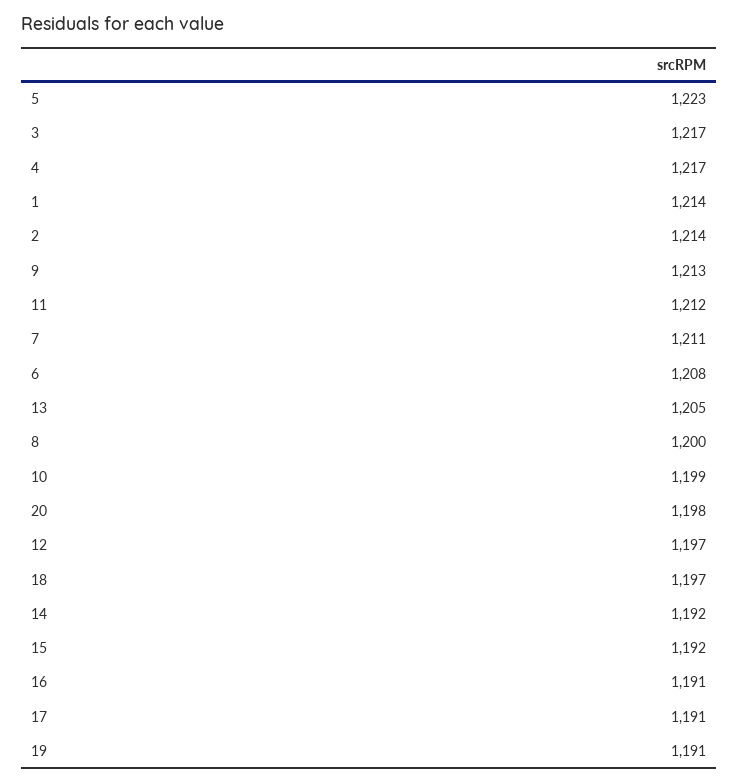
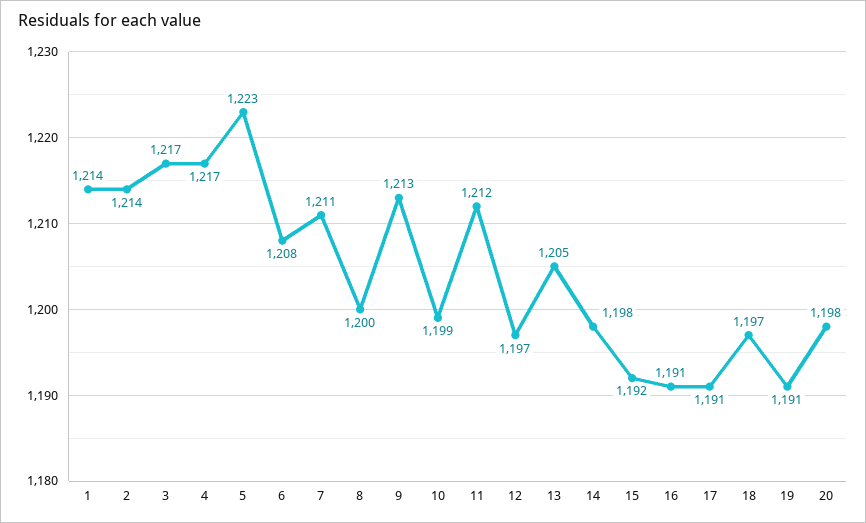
  {
    "5": 1223,
    "3": 1217,
    "4": 1217,
    "1": 1214,
    "2": 1214,
    "9": 1213,
    "11": 1212,
    "7": 1211,
    "6": 1208,
    "13": 1205,
    "8": 1200,
    "10": 1199,
    "20": 1198,
    "12": 1197,
    "18": 1197,
-   "14": 1192,
+   "14": 1198,
    "15": 1192,
    "16": 1191,
    "17": 1191,
    "19": 1191
  }

